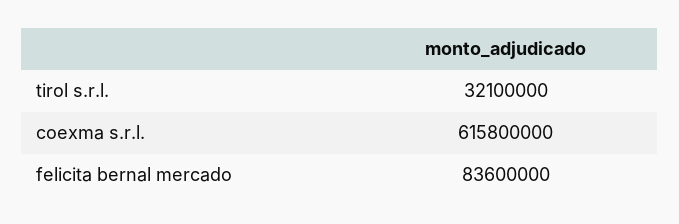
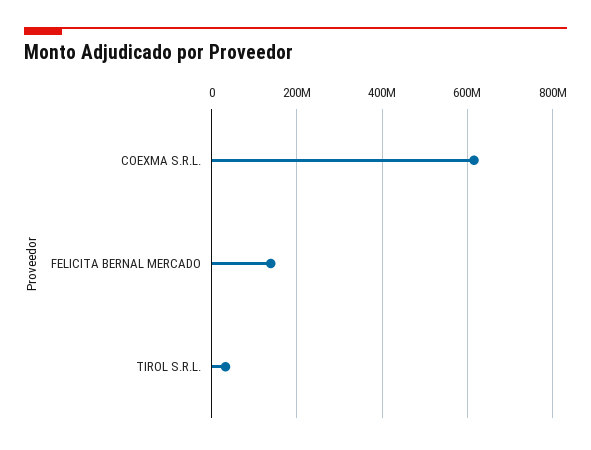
  {
    "tirol s.r.l.": 32100000,
    "coexma s.r.l.": 615800000,
-   "felicita bernal mercado": 83600000
+   "felicita bernal mercado": 140000000
  }

